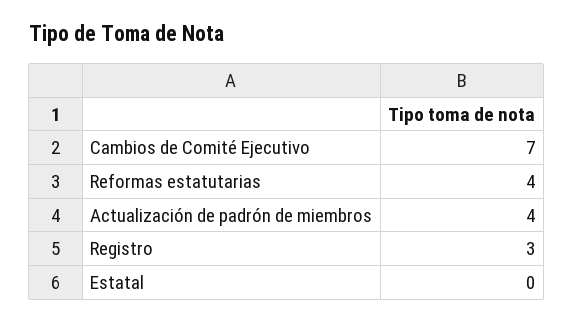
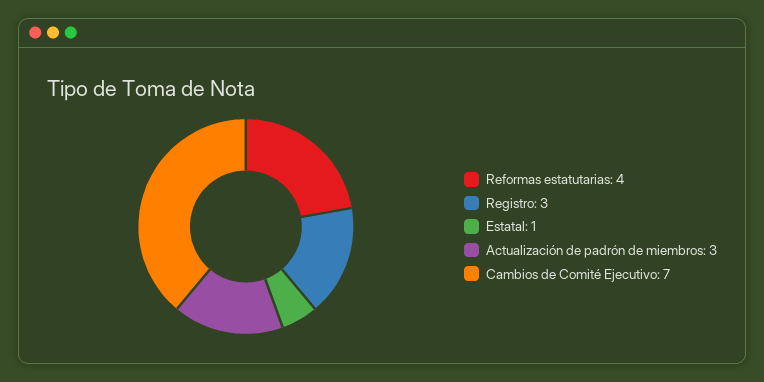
  {
    "Cambios de Comité Ejecutivo": 7,
    "Reformas estatutarias": 4,
-   "Actualización de padrón de miembros": 4,
+   "Actualización de padrón de miembros": 3,
    "Registro": 3,
-   "Estatal": 0
+   "Estatal": 1
  }

